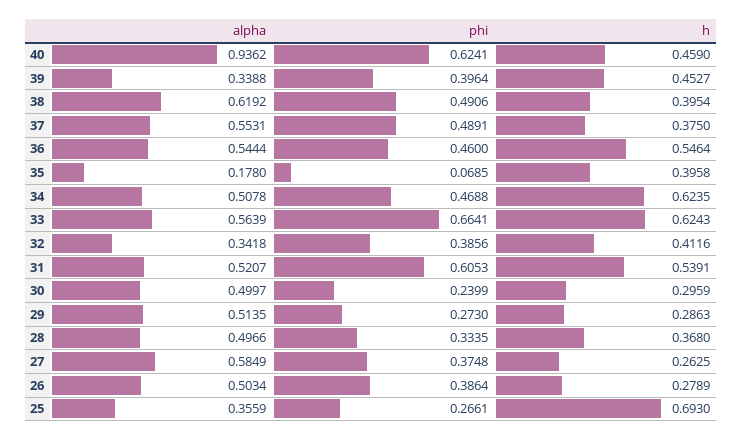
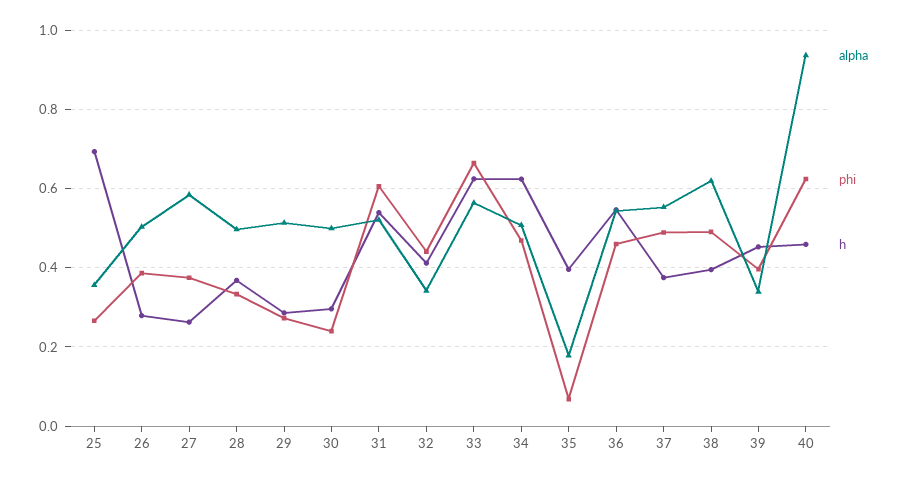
  {
    "alpha": {
      "40": 0.9362,
      "39": 0.3388,
      "38": 0.6192,
      "37": 0.5531,
      "36": 0.5444,
      "35": 0.178,
      "34": 0.5078,
      "33": 0.5639,
      "32": 0.3418,
      "31": 0.5207,
      "30": 0.4997,
      "29": 0.5135,
      "28": 0.4966,
      "27": 0.5849,
      "26": 0.5034,
      "25": 0.3559
    },
    "phi": {
      "40": 0.6241,
      "39": 0.3964,
      "38": 0.4906,
      "37": 0.4891,
      "36": 0.46,
      "35": 0.0685,
      "34": 0.4688,
      "33": 0.6641,
-     "32": 0.3856,
+     "32": 0.44,
      "31": 0.6053,
      "30": 0.2399,
      "29": 0.273,
      "28": 0.3335,
      "27": 0.3748,
      "26": 0.3864,
      "25": 0.2661
    },
    "h": {
      "40": 0.459,
      "39": 0.4527,
      "38": 0.3954,
      "37": 0.375,
      "36": 0.5464,
      "35": 0.3958,
      "34": 0.6235,
      "33": 0.6243,
      "32": 0.4116,
      "31": 0.5391,
      "30": 0.2959,
      "29": 0.2863,
      "28": 0.368,
      "27": 0.2625,
      "26": 0.2789,
      "25": 0.693
    }
  }

